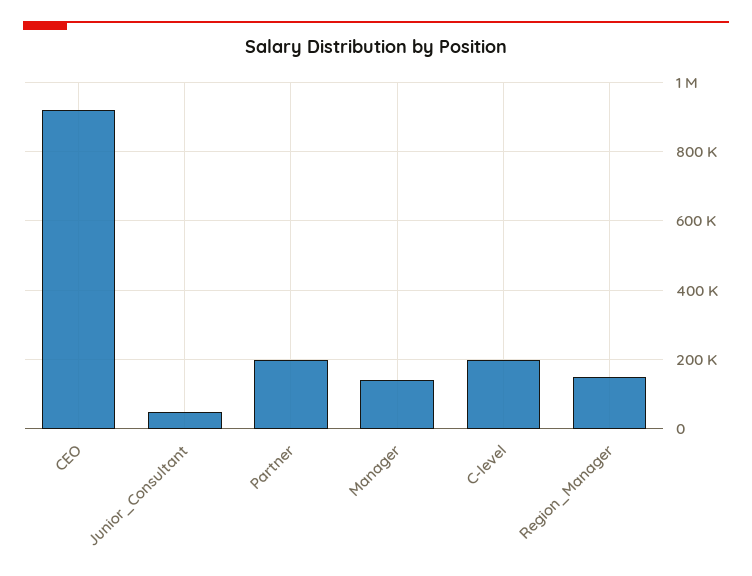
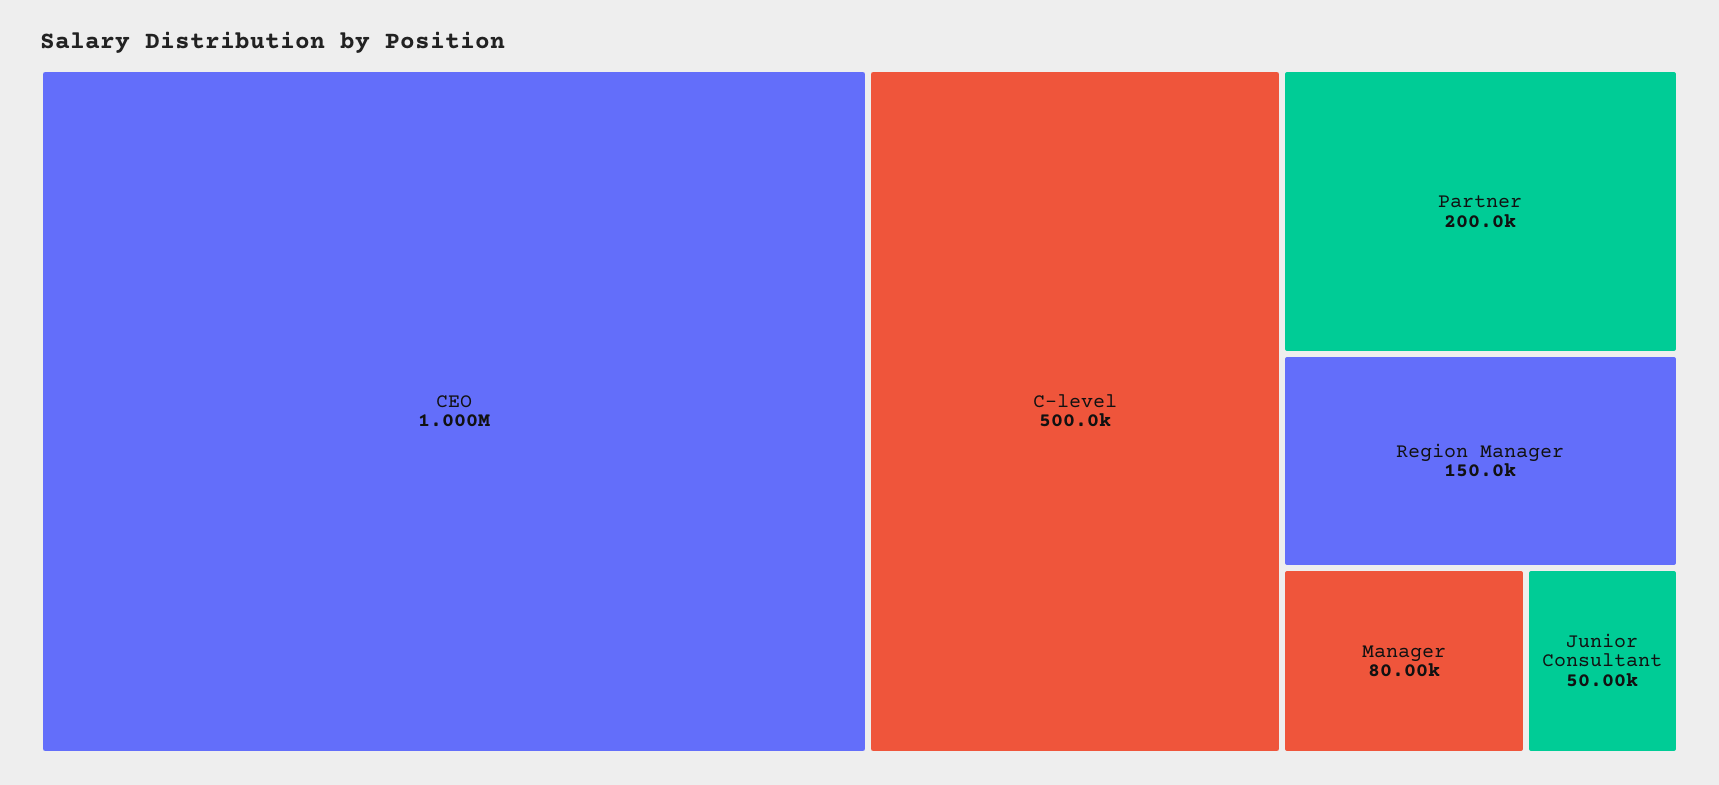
  {
-   "CEO": 920000,
+   "CEO": 1000000,
    "Junior_Consultant": 50000,
    "Partner": 200000,
-   "Manager": 140000,
+   "Manager": 80000,
-   "C-level": 200000,
+   "C-level": 500000,
    "Region_Manager": 150000
  }

